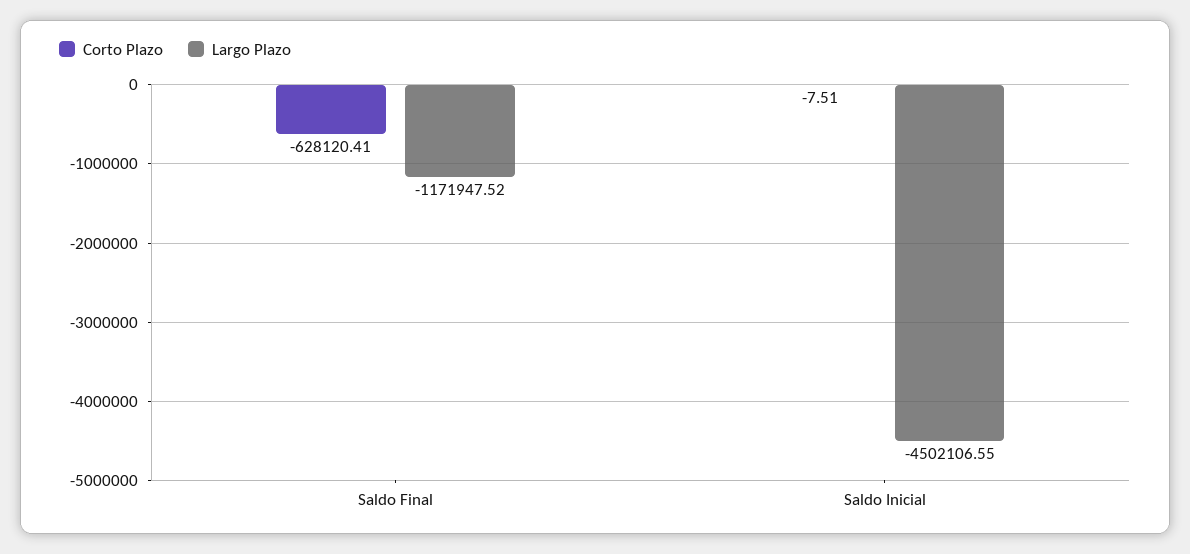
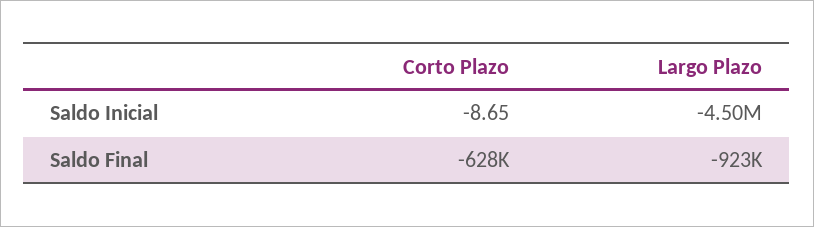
  {
    "Corto Plazo": {
      "Saldo Final": -628120.41,
-     "Saldo Inicial": -7.51
+     "Saldo Inicial": -8.65
    },
    "Largo Plazo": {
-     "Saldo Final": -1171947.52,
+     "Saldo Final": -923000,
      "Saldo Inicial": -4502106.55
    }
  }

